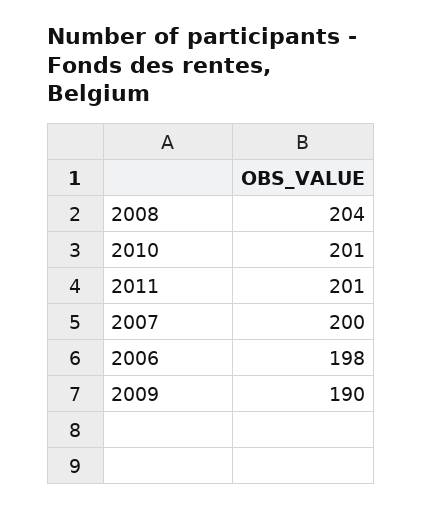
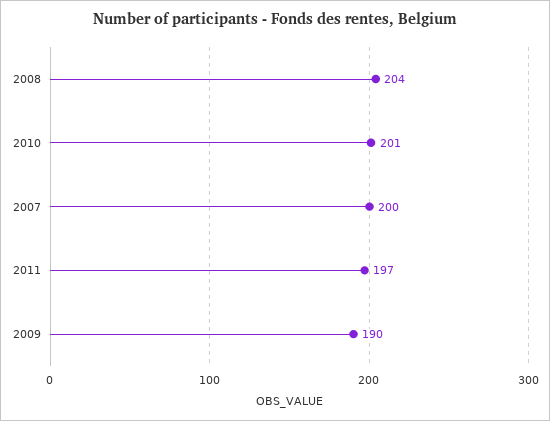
  {
    "2008": 204,
    "2010": 201,
-   "2011": 201,
+   "2011": 197,
    "2007": 200,
-   "2006": 198,
    "2009": 190
  }

